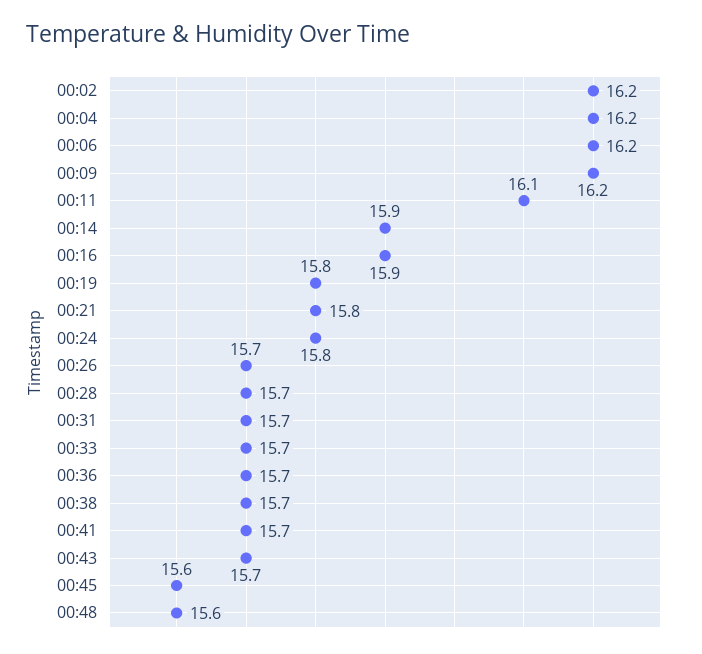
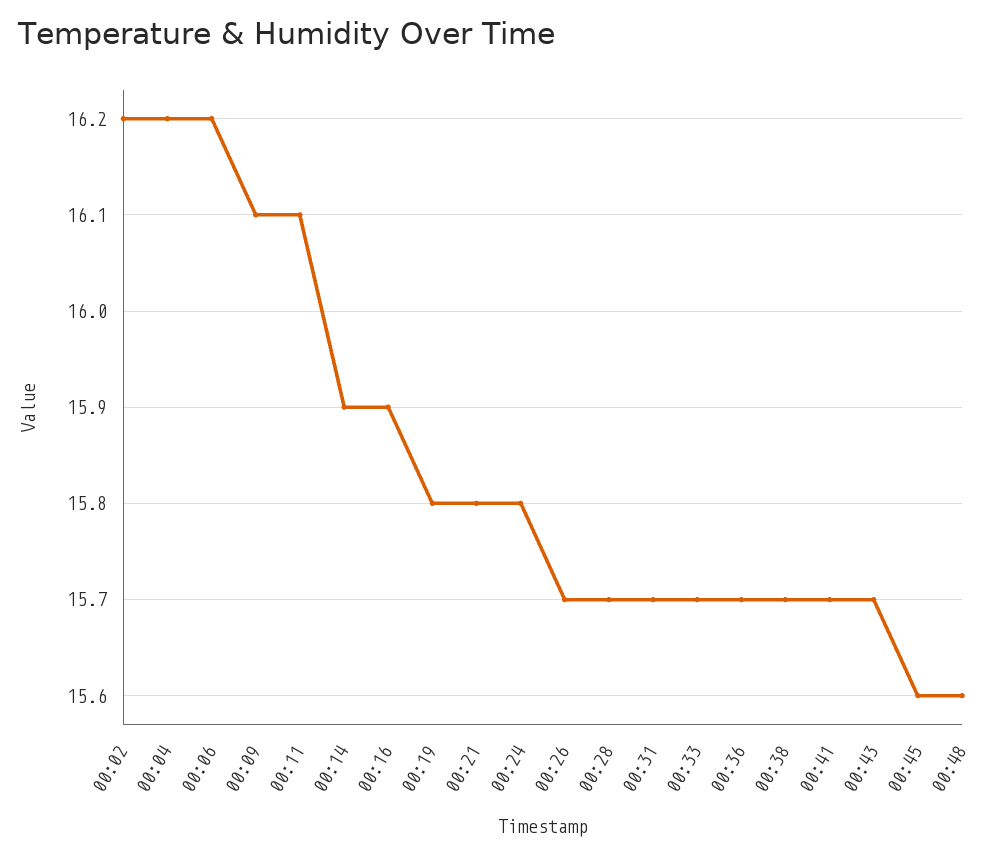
  {
    "00:02": 16.2,
    "00:04": 16.2,
    "00:06": 16.2,
-   "00:09": 16.2,
+   "00:09": 16.1,
    "00:11": 16.1,
    "00:14": 15.9,
    "00:16": 15.9,
    "00:19": 15.8,
    "00:21": 15.8,
    "00:24": 15.8,
    "00:26": 15.7,
    "00:28": 15.7,
    "00:31": 15.7,
    "00:33": 15.7,
    "00:36": 15.7,
    "00:38": 15.7,
    "00:41": 15.7,
    "00:43": 15.7,
    "00:45": 15.6,
    "00:48": 15.6
  }

